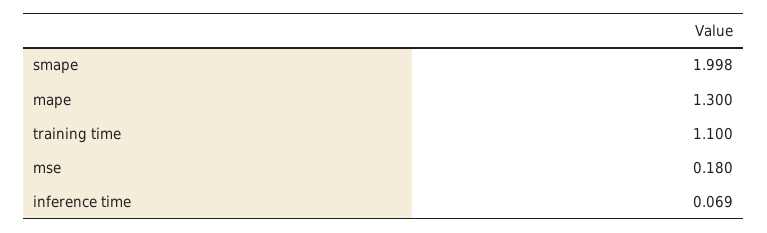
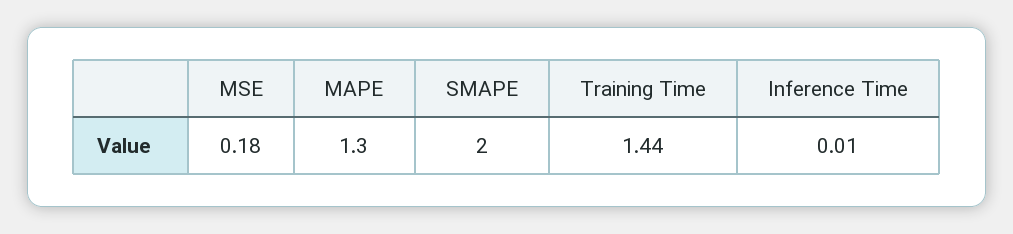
  {
    "smape": 1.998,
    "mape": 1.3,
-   "training time": 1.1,
+   "training time": 1.44,
    "mse": 0.18,
-   "inference time": 0.069
+   "inference time": 0.01
  }

